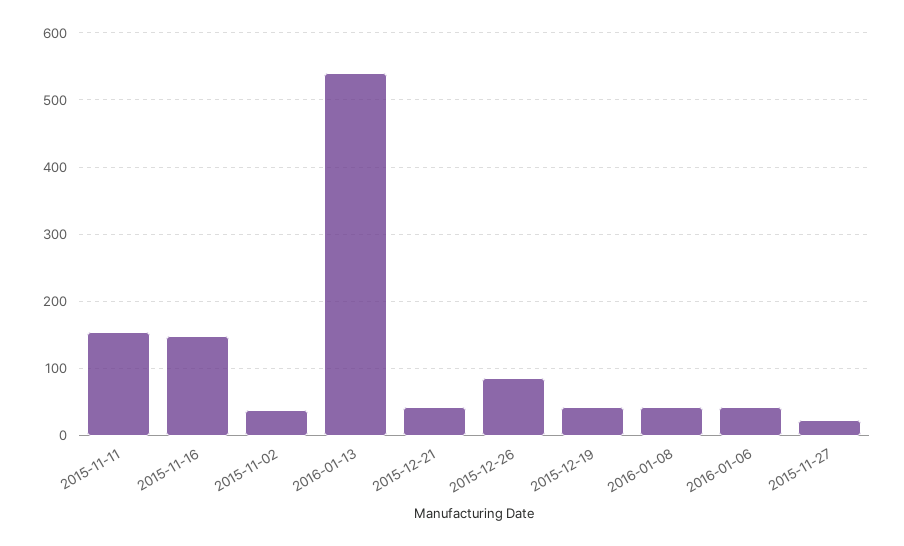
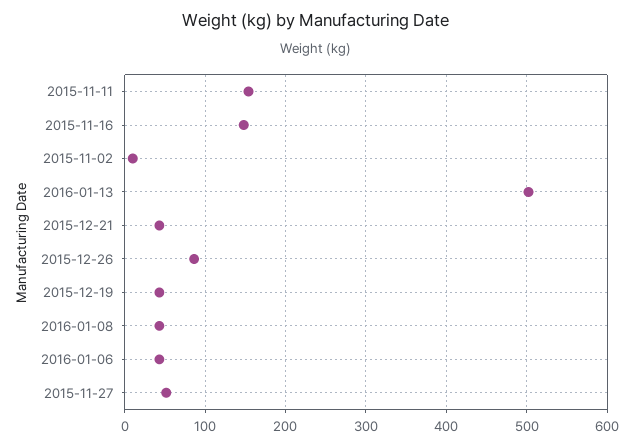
  {
    "2015-11-11": 150,
    "2015-11-16": 150,
-   "2015-11-02": 40,
+   "2015-11-02": 10,
-   "2016-01-13": 540,
+   "2016-01-13": 500,
    "2015-12-21": 40,
    "2015-12-26": 90,
    "2015-12-19": 40,
    "2016-01-08": 40,
    "2016-01-06": 40,
-   "2015-11-27": 20
+   "2015-11-27": 50
  }

